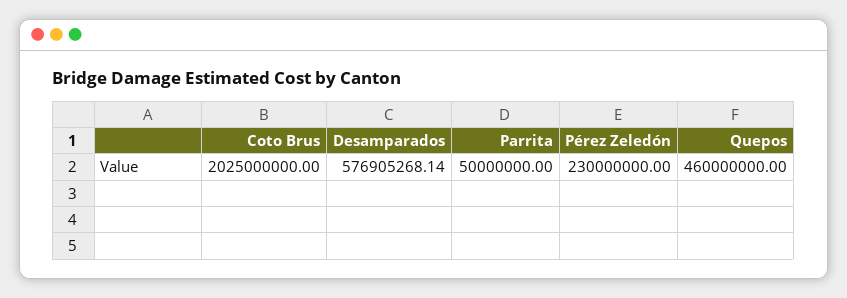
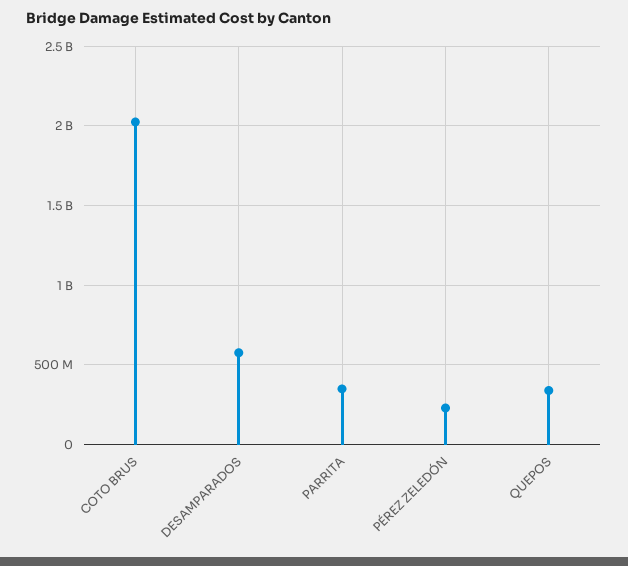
  {
    "Coto Brus": 2025000000,
    "Desamparados": 576905268.14,
-   "Parrita": 50000000,
+   "Parrita": 350000000,
    "Pérez Zeledón": 230000000,
-   "Quepos": 460000000
+   "Quepos": 350000000
  }

